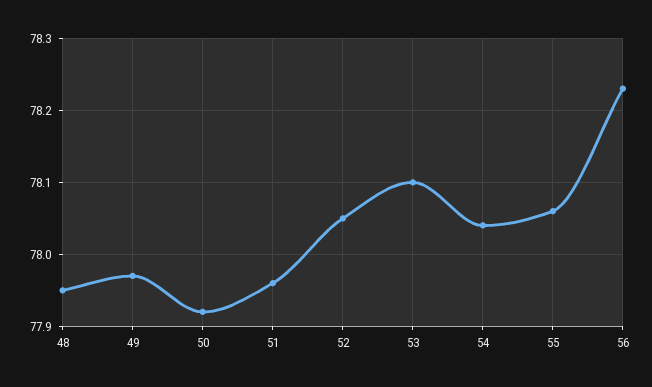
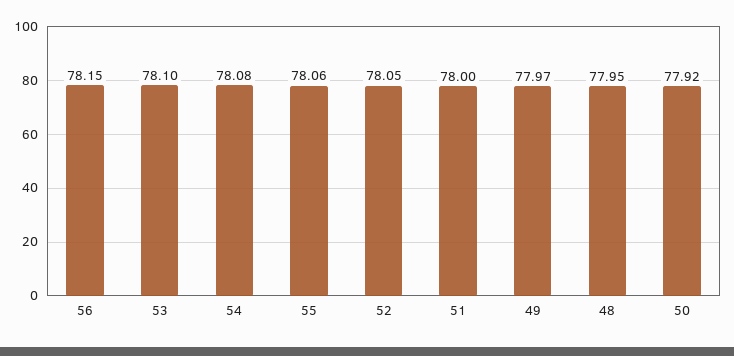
  {
    "48": 77.95,
    "49": 77.97,
    "50": 77.92,
-   "51": 77.96,
+   "51": 78,
    "52": 78.05,
    "53": 78.1,
-   "54": 78.04,
+   "54": 78.08,
    "55": 78.06,
-   "56": 78.23
+   "56": 78.15
  }

